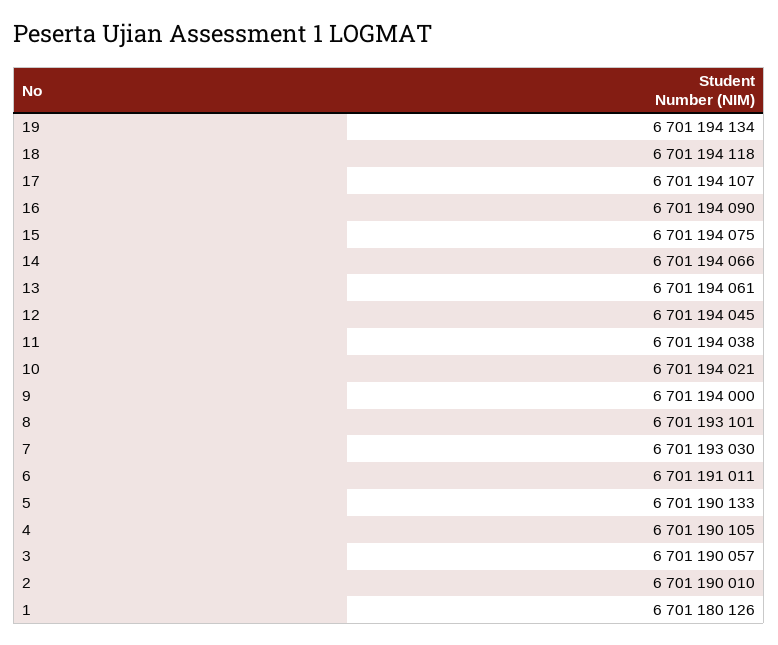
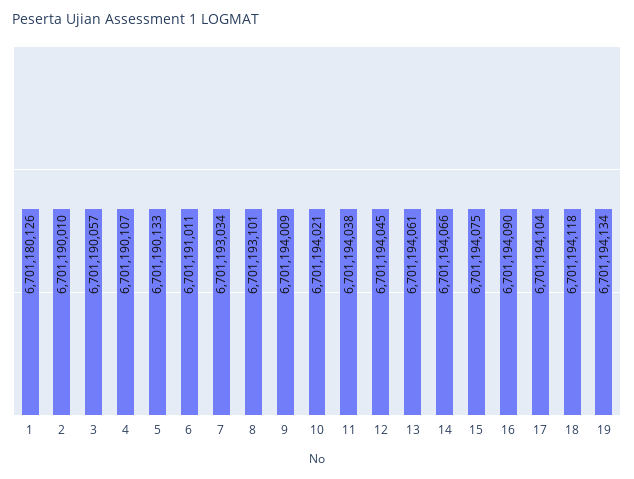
  {
    "19": 6701194134,
    "18": 6701194118,
-   "17": 6701194107,
+   "17": 6701194104,
    "16": 6701194090,
    "15": 6701194075,
    "14": 6701194066,
    "13": 6701194061,
    "12": 6701194045,
    "11": 6701194038,
    "10": 6701194021,
-   "9": 6701194000,
+   "9": 6701194009,
    "8": 6701193101,
-   "7": 6701193030,
+   "7": 6701193034,
    "6": 6701191011,
    "5": 6701190133,
-   "4": 6701190105,
+   "4": 6701190107,
    "3": 6701190057,
    "2": 6701190010,
    "1": 6701180126
  }

